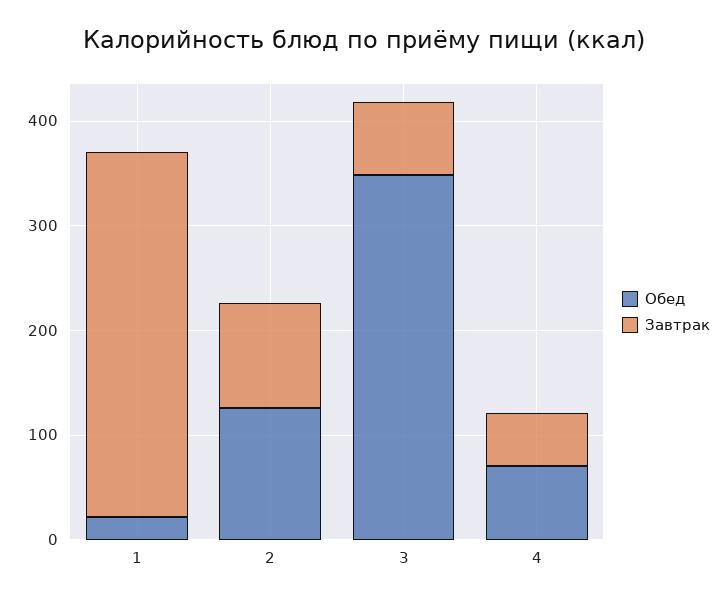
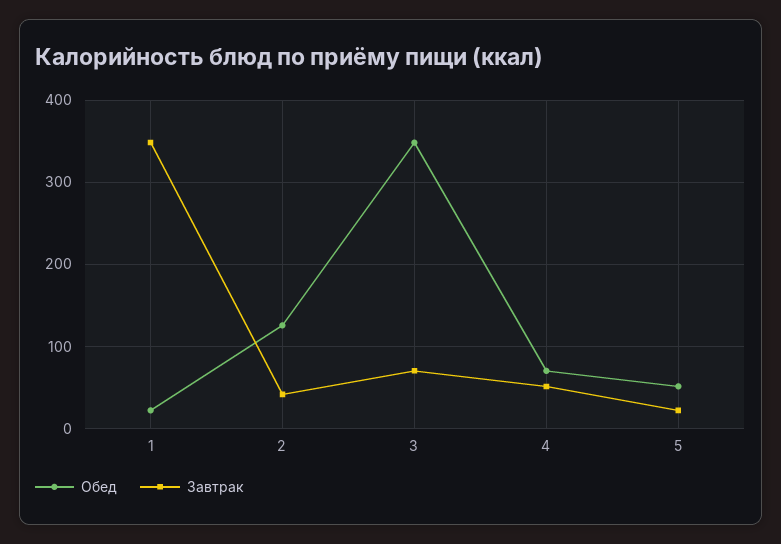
  {
    "Обед": {
      "1": 20,
      "2": 130,
      "3": 350,
-     "4": 70
+     "4": 70,
+     "5": 50
    },
    "Завтрак": {
      "1": 350,
-     "2": 100,
+     "2": 40,
      "3": 70,
-     "4": 50
+     "4": 50,
+     "5": 20
    }
  }

